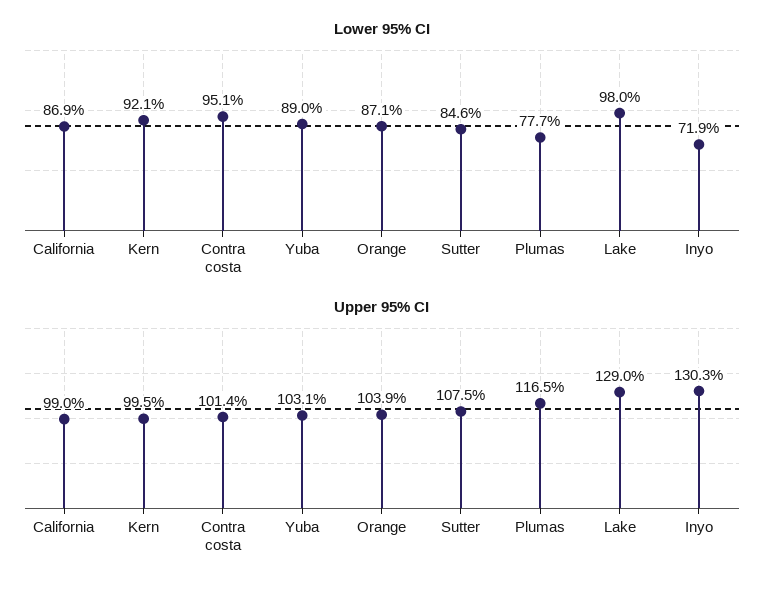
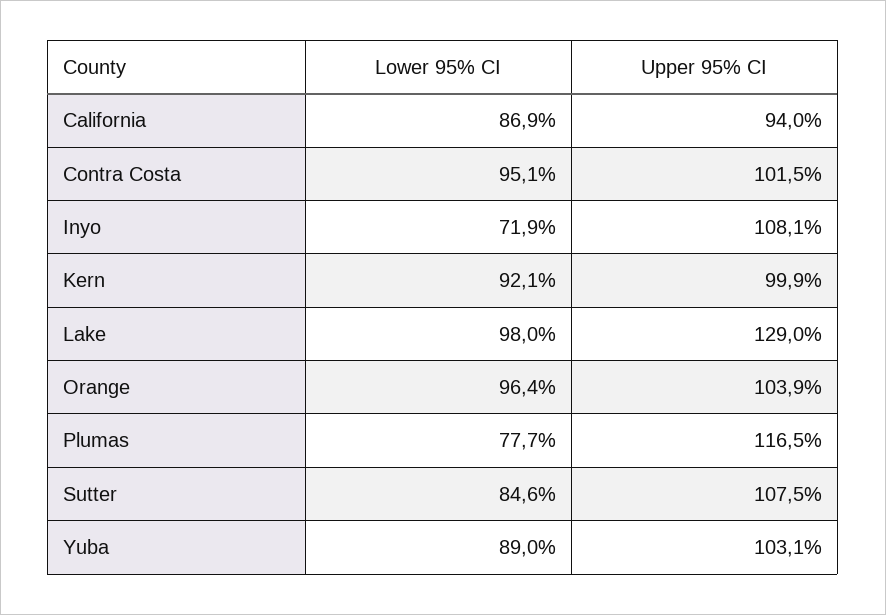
  {
    "Lower 95% CI": {
      "California": 86.9,
      "Kern": 92.1,
      "Contra costa": 95.1,
      "Yuba": 89,
-     "Orange": 87.1,
+     "Orange": 96.4,
      "Sutter": 84.6,
      "Plumas": 77.7,
      "Lake": 98,
      "Inyo": 71.9
    },
    "Upper 95% CI": {
-     "California": 99,
+     "California": 94,
-     "Kern": 99.5,
+     "Kern": 99.9,
-     "Contra costa": 101.4,
+     "Contra costa": 101.5,
      "Yuba": 103.1,
      "Orange": 103.9,
      "Sutter": 107.5,
      "Plumas": 116.5,
      "Lake": 129,
-     "Inyo": 130.3
+     "Inyo": 108.1
    }
  }

